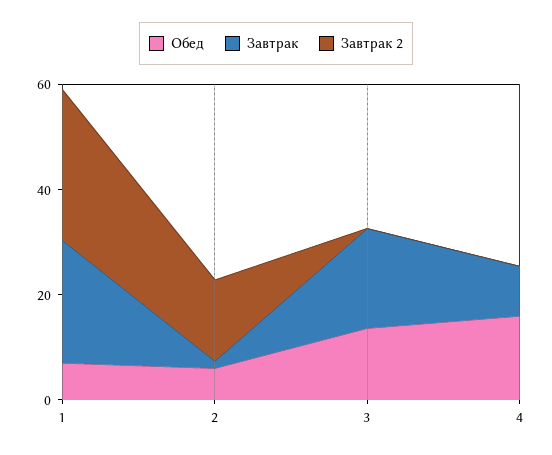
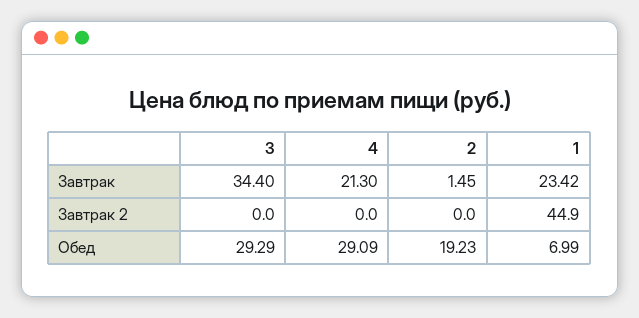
  {
    "Обед": {
      "1": 6.99,
-     "2": 5,
+     "2": 19.23,
-     "3": 15,
+     "3": 29.29,
-     "4": 15
+     "4": 29.09
    },
    "Завтрак": {
      "1": 23.42,
      "2": 1.45,
-     "3": 20,
+     "3": 34.4,
-     "4": 10
+     "4": 21.3
    },
    "Завтрак 2": {
-     "1": 30,
+     "1": 44.9,
-     "2": 15,
+     "2": 0,
      "3": 0,
      "4": 0
    }
  }

